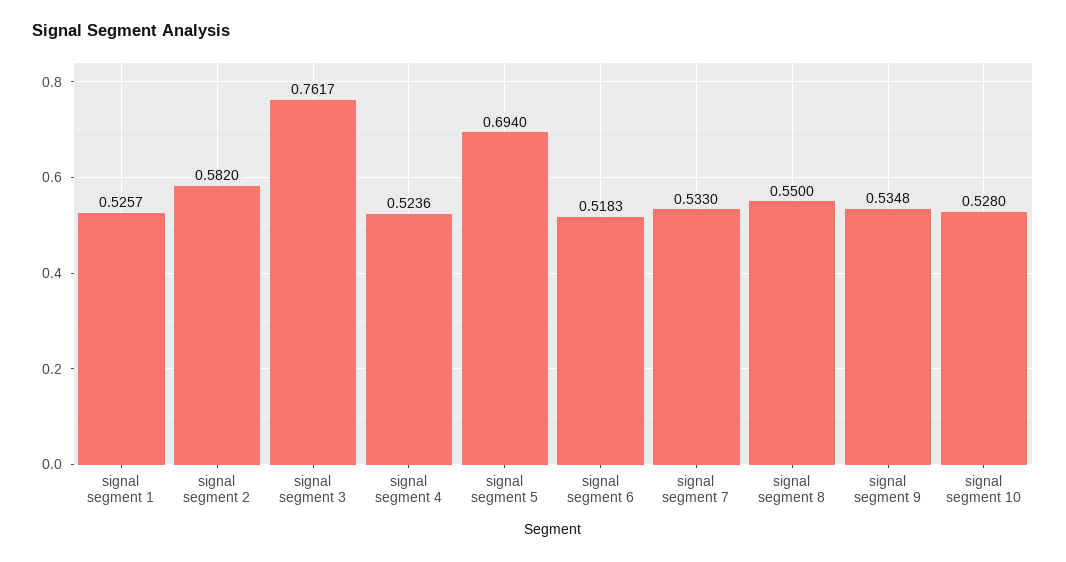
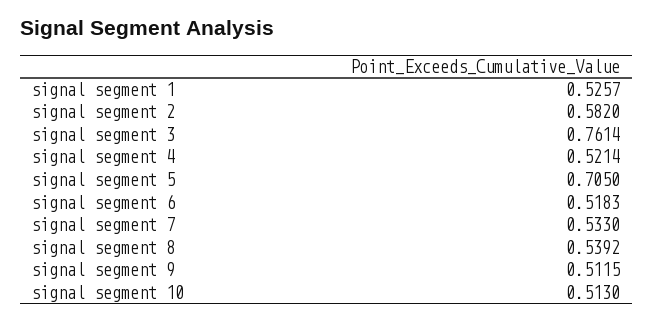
  {
    "signal segment 1": 0.5257,
    "signal segment 2": 0.582,
-   "signal segment 3": 0.7617,
+   "signal segment 3": 0.7614,
-   "signal segment 4": 0.5236,
+   "signal segment 4": 0.5214,
-   "signal segment 5": 0.694,
+   "signal segment 5": 0.705,
    "signal segment 6": 0.5183,
    "signal segment 7": 0.533,
-   "signal segment 8": 0.55,
+   "signal segment 8": 0.5392,
-   "signal segment 9": 0.5348,
+   "signal segment 9": 0.5115,
-   "signal segment 10": 0.528
+   "signal segment 10": 0.513
  }

